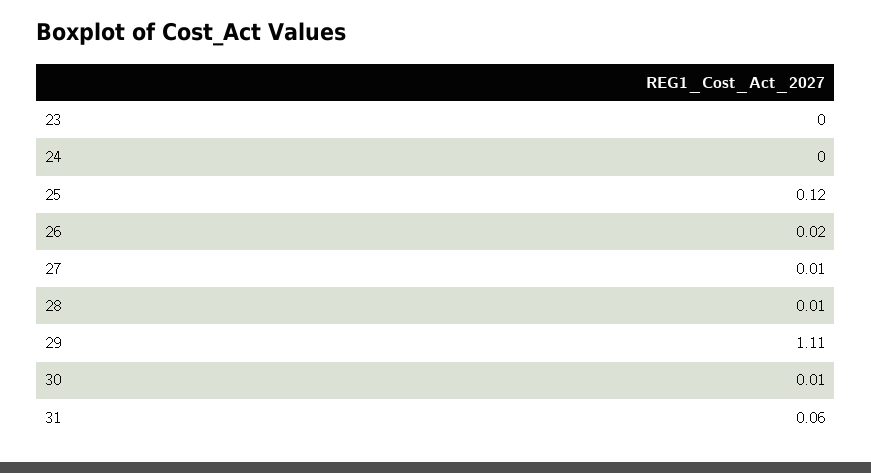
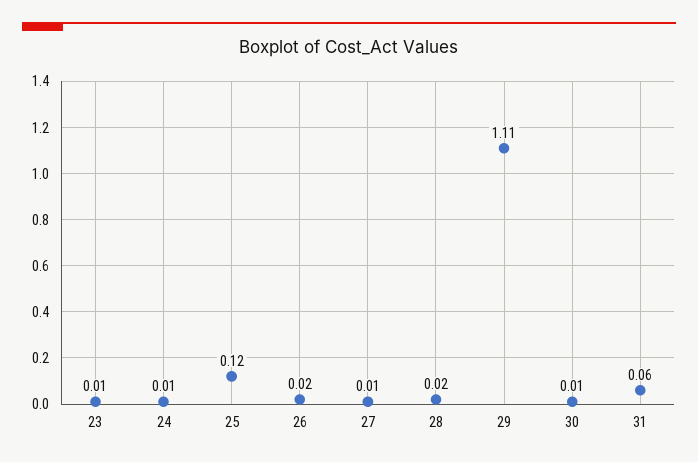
  {
-   "23": 0,
+   "23": 0.01,
-   "24": 0,
+   "24": 0.01,
    "25": 0.12,
    "26": 0.02,
    "27": 0.01,
-   "28": 0.01,
+   "28": 0.02,
    "29": 1.11,
    "30": 0.01,
    "31": 0.06
  }

